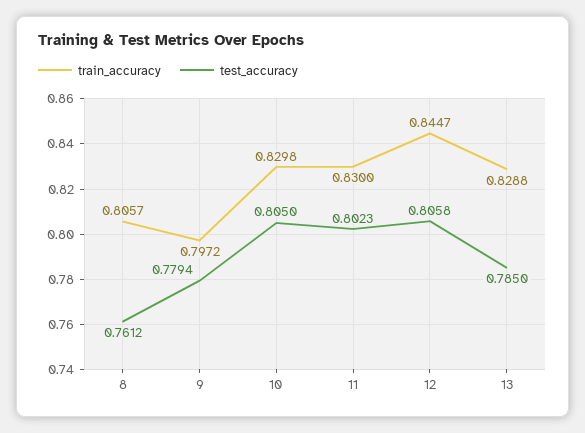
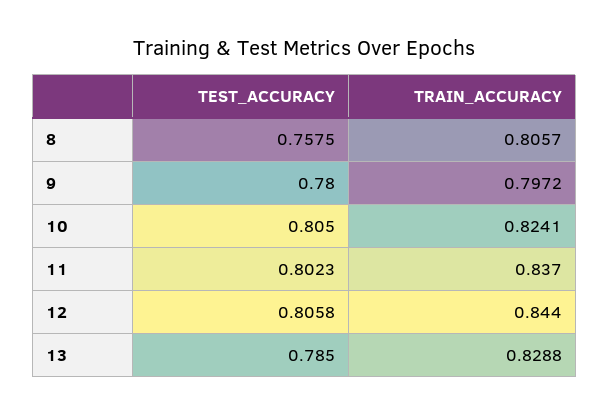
  {
    "train_accuracy": {
      "8": 0.8057,
      "9": 0.7972,
-     "10": 0.8298,
+     "10": 0.8241,
-     "11": 0.83,
+     "11": 0.837,
-     "12": 0.8447,
+     "12": 0.844,
      "13": 0.8288
    },
    "test_accuracy": {
-     "8": 0.7612,
+     "8": 0.7575,
-     "9": 0.7794,
+     "9": 0.78,
      "10": 0.805,
      "11": 0.8023,
      "12": 0.8058,
      "13": 0.785
    }
  }

